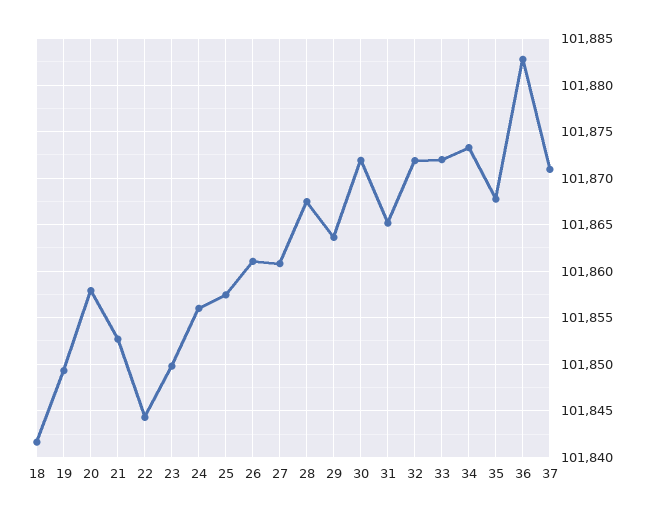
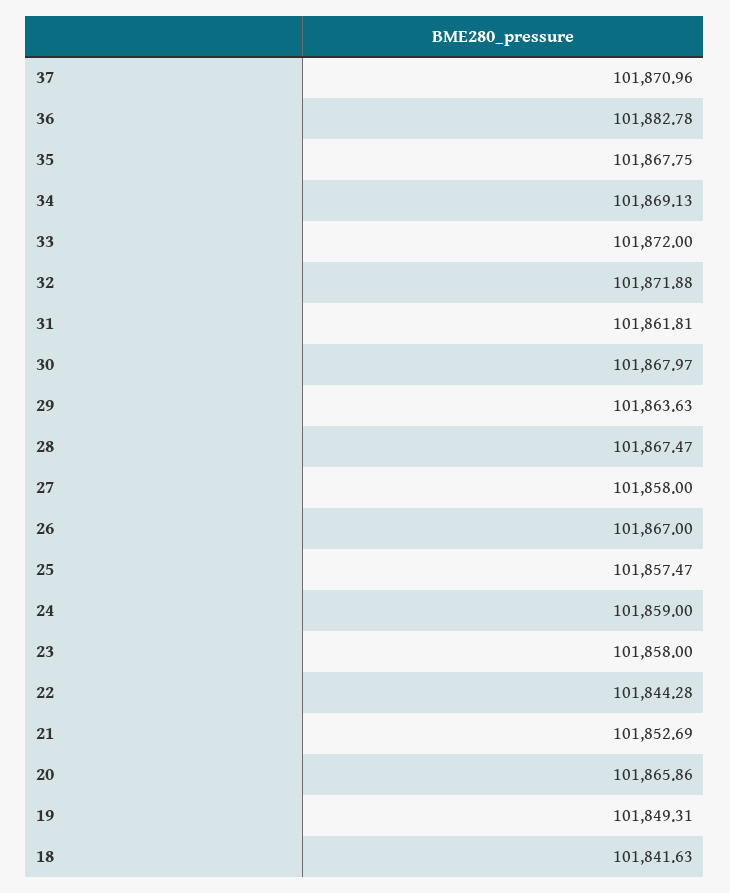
  {
    "18": 101841.63,
    "19": 101849.31,
-   "20": 101858,
+   "20": 101865.86,
    "21": 101852.69,
    "22": 101844.28,
-   "23": 101850,
+   "23": 101858,
-   "24": 101856,
+   "24": 101859,
    "25": 101857.47,
-   "26": 101861,
+   "26": 101867,
-   "27": 101861,
+   "27": 101858,
    "28": 101867.47,
    "29": 101863.63,
-   "30": 101872,
+   "30": 101867.97,
-   "31": 101865,
+   "31": 101861.81,
    "32": 101871.88,
    "33": 101872,
-   "34": 101873,
+   "34": 101869.13,
    "35": 101867.75,
    "36": 101882.78,
    "37": 101870.96
  }

